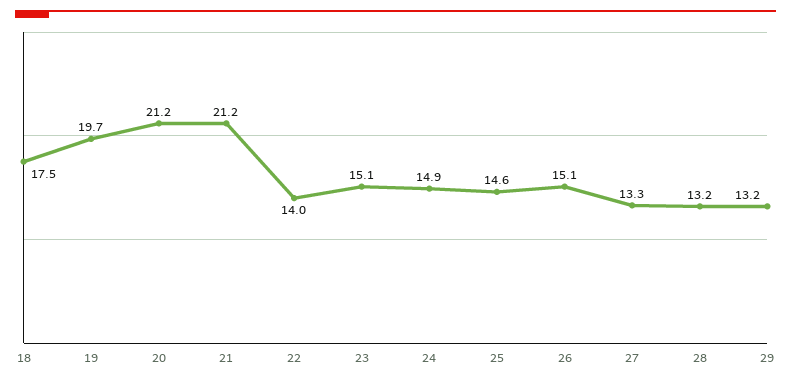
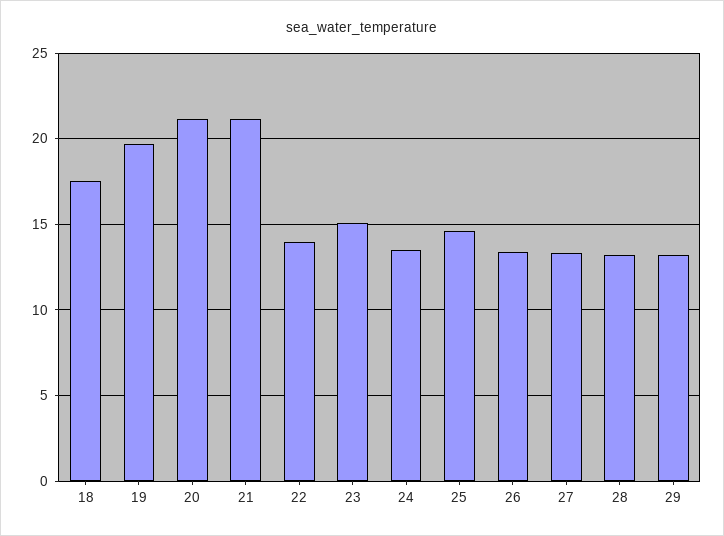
  {
    "18": 17.5,
    "19": 19.7,
    "20": 21.2,
    "21": 21.2,
    "22": 14,
    "23": 15.1,
-   "24": 14.9,
+   "24": 13.5,
    "25": 14.6,
-   "26": 15.1,
+   "26": 13.5,
    "27": 13.3,
    "28": 13.2,
    "29": 13.2
  }

